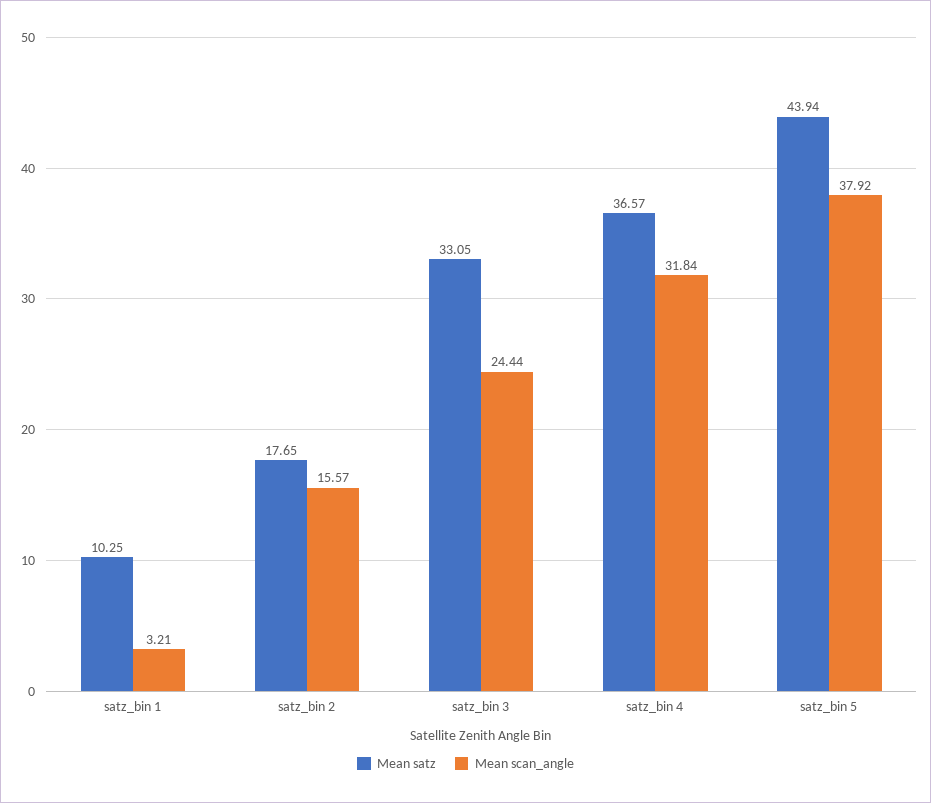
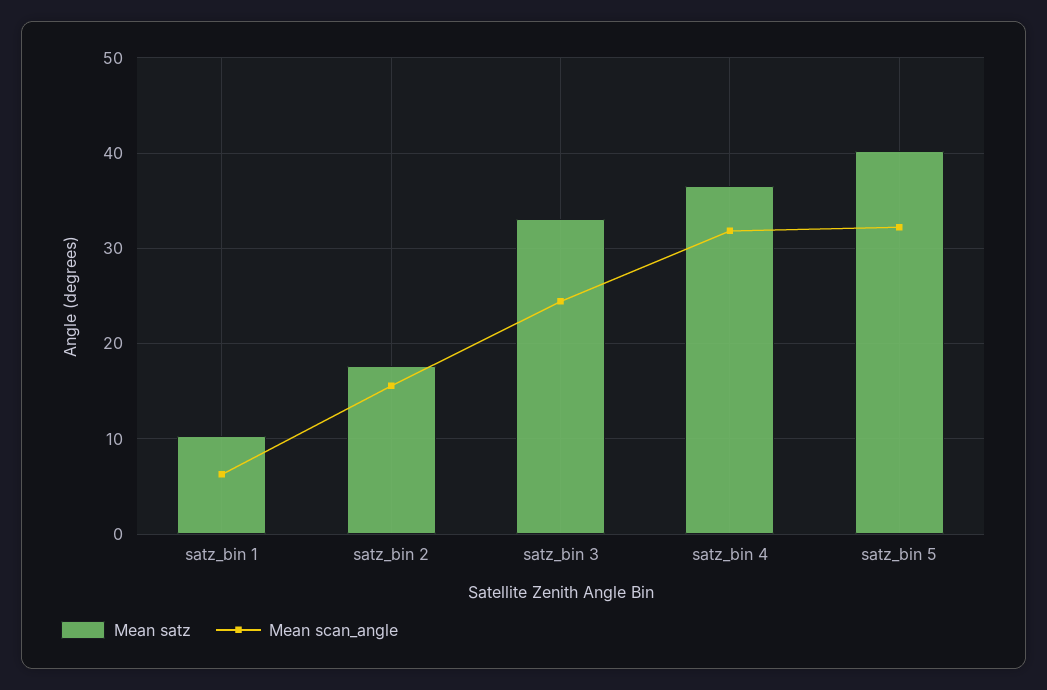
  {
    "Mean satz": {
      "satz_bin 1": 10.25,
      "satz_bin 2": 17.65,
      "satz_bin 3": 33.05,
      "satz_bin 4": 36.57,
-     "satz_bin 5": 43.94
+     "satz_bin 5": 40
    },
    "Mean scan_angle": {
-     "satz_bin 1": 3.21,
+     "satz_bin 1": 6,
      "satz_bin 2": 15.57,
      "satz_bin 3": 24.44,
      "satz_bin 4": 31.84,
-     "satz_bin 5": 37.92
+     "satz_bin 5": 32
    }
  }

